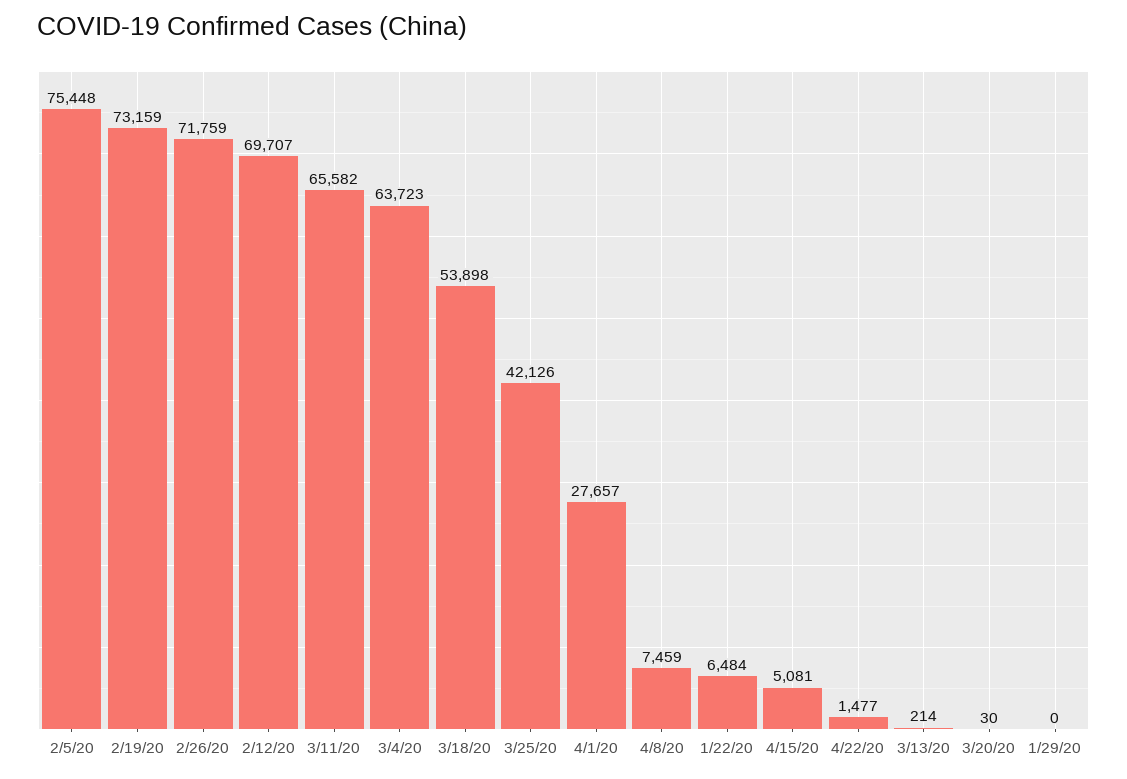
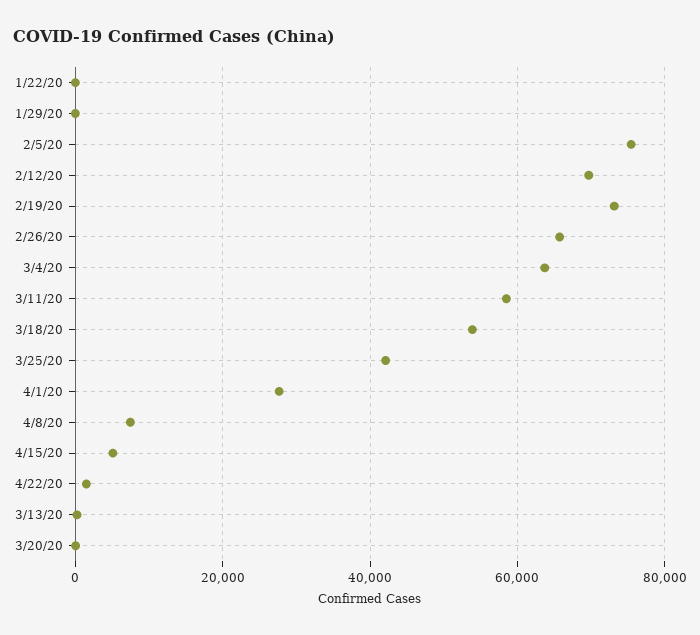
  {
    "2/5/20": 75448,
    "2/19/20": 73159,
-   "2/26/20": 71759,
+   "2/26/20": 66000,
    "2/12/20": 69707,
-   "3/11/20": 65582,
+   "3/11/20": 58000,
    "3/4/20": 63723,
    "3/18/20": 53898,
    "3/25/20": 42126,
    "4/1/20": 27657,
    "4/8/20": 7459,
-   "1/22/20": 6484,
+   "1/22/20": 0,
    "4/15/20": 5081,
    "4/22/20": 1477,
    "3/13/20": 214,
    "3/20/20": 30,
    "1/29/20": 0
  }

